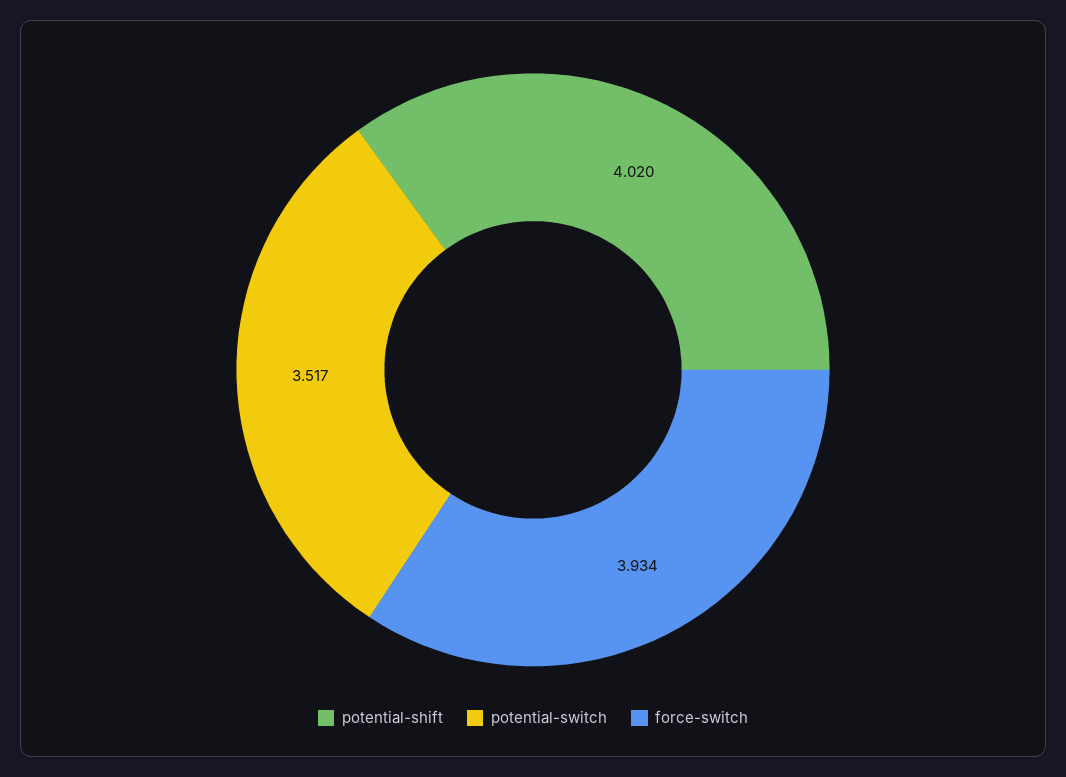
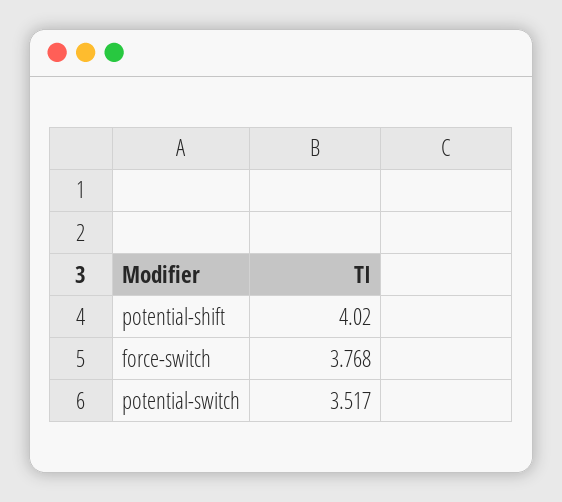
  {
    "potential-shift": 4.02,
    "potential-switch": 3.517,
-   "force-switch": 3.934
+   "force-switch": 3.768
  }

